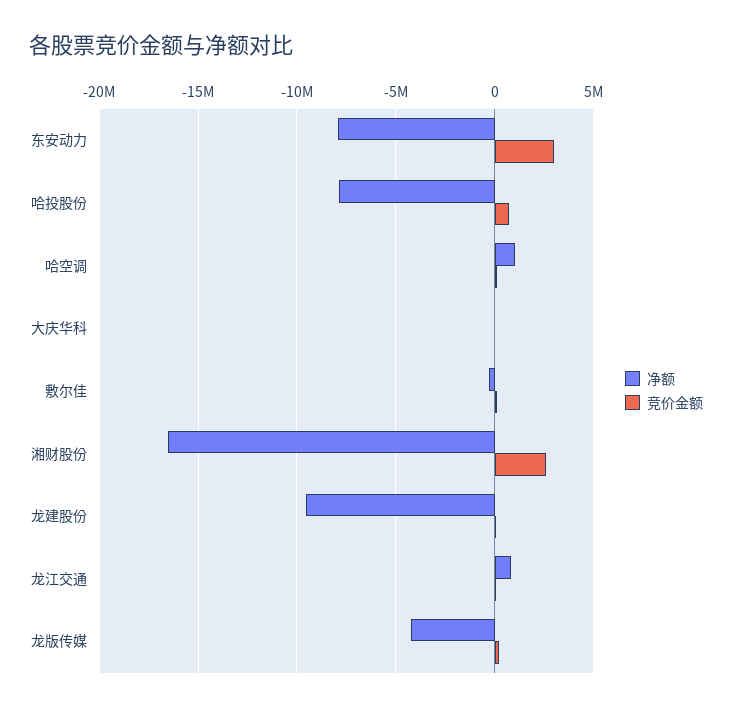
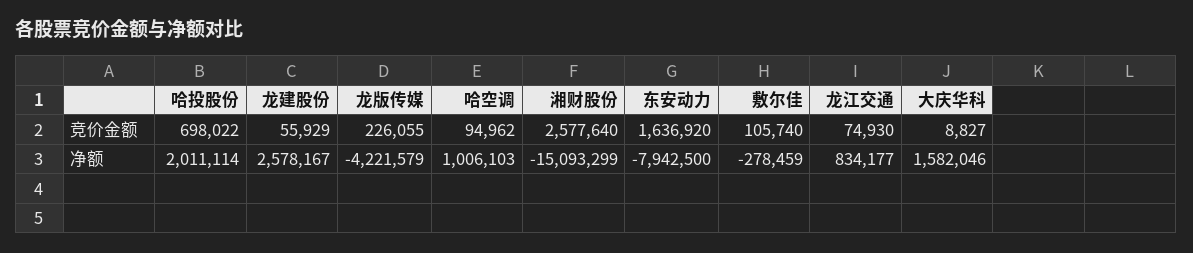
  {
    "净额": {
      "东安动力": -7942500,
-     "哈投股份": -8000000,
+     "哈投股份": 2011114,
      "哈空调": 1006103,
-     "大庆华科": 0,
+     "大庆华科": 1582046,
      "敷尔佳": -278459,
-     "湘财股份": -16500000,
+     "湘财股份": -15093299,
-     "龙建股份": -9500000,
+     "龙建股份": 2578167,
      "龙江交通": 834177,
      "龙版传媒": -4221579
    },
    "竞价金额": {
-     "东安动力": 3000000,
+     "东安动力": 1636920,
      "哈投股份": 698022,
      "哈空调": 94962,
      "大庆华科": 8827,
      "敷尔佳": 105740,
      "湘财股份": 2577640,
      "龙建股份": 55929,
      "龙江交通": 74930,
      "龙版传媒": 226055
    }
  }

